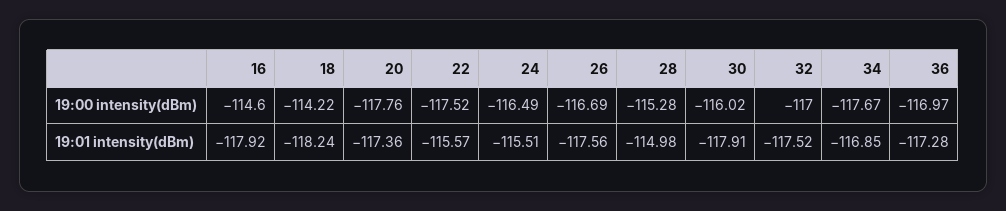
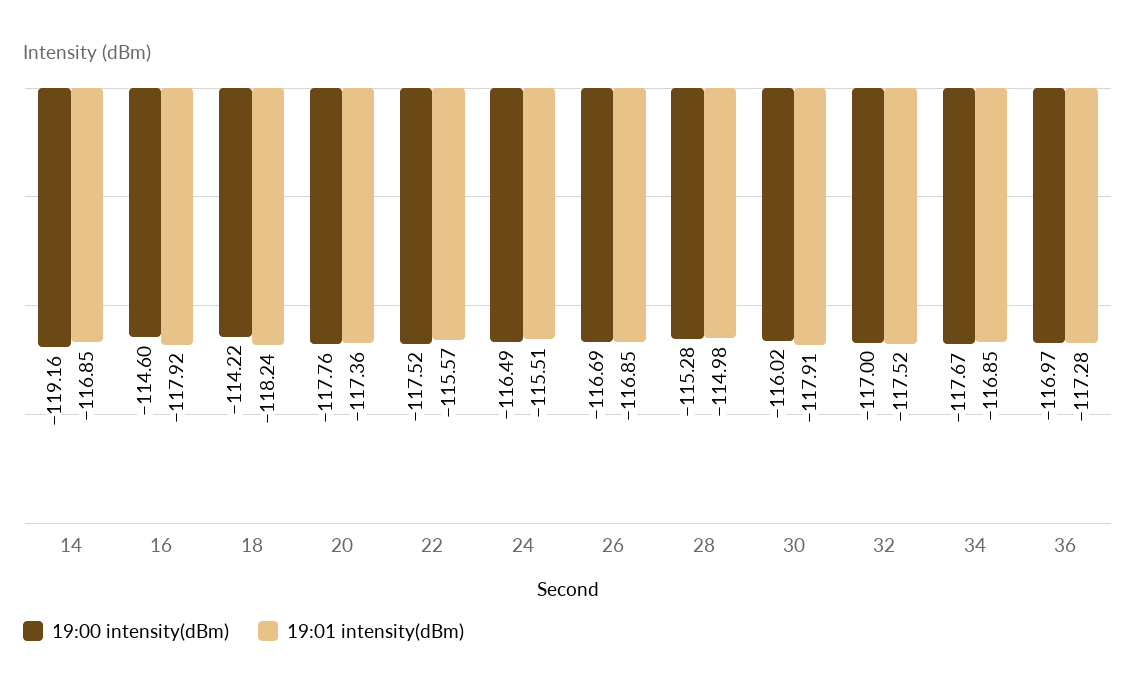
  {
    "19:00 intensity(dBm)": {
      "16": -114.6,
      "18": -114.22,
      "20": -117.76,
      "22": -117.52,
      "24": -116.49,
      "26": -116.69,
      "28": -115.28,
      "30": -116.02,
      "32": -117,
      "34": -117.67,
-     "36": -116.97
+     "36": -116.97,
+     "14": -119.16
    },
    "19:01 intensity(dBm)": {
      "16": -117.92,
      "18": -118.24,
      "20": -117.36,
      "22": -115.57,
      "24": -115.51,
-     "26": -117.56,
+     "26": -116.85,
      "28": -114.98,
      "30": -117.91,
      "32": -117.52,
      "34": -116.85,
-     "36": -117.28
+     "36": -117.28,
+     "14": -116.85
    }
  }

